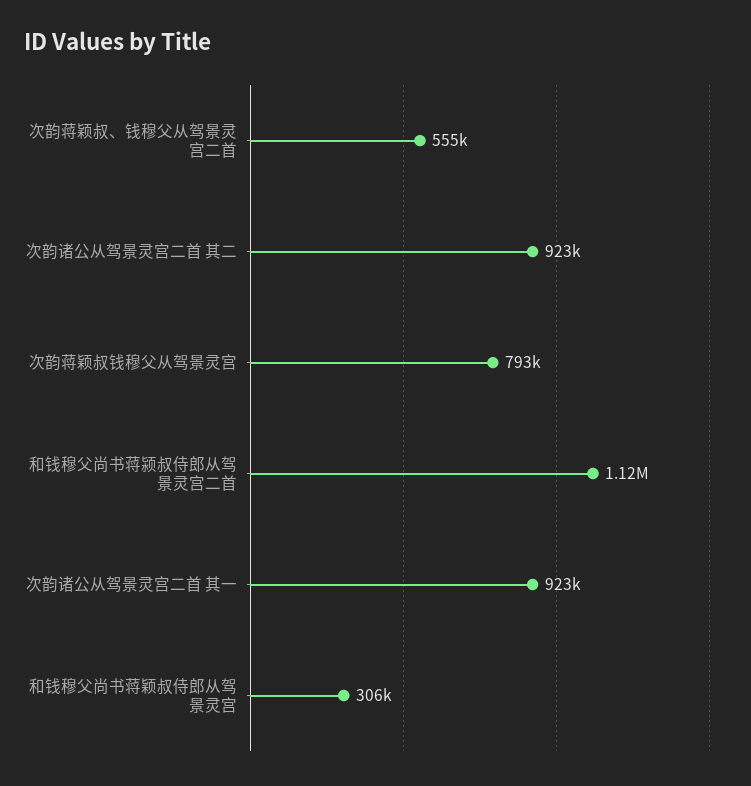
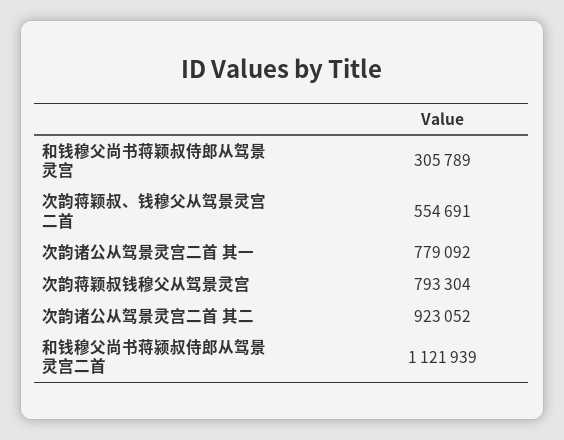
  {
    "次韵蒋颖叔、钱穆父从驾景灵宫二首": 554691,
    "次韵诸公从驾景灵宫二首 其二": 923052,
    "次韵蒋颖叔钱穆父从驾景灵宫": 793304,
    "和钱穆父尚书蒋颍叔侍郎从驾景灵宫二首": 1121939,
-   "次韵诸公从驾景灵宫二首 其一": 923000,
+   "次韵诸公从驾景灵宫二首 其一": 779092,
    "和钱穆父尚书蒋颖叔侍郎从驾景灵宫": 305789
  }

